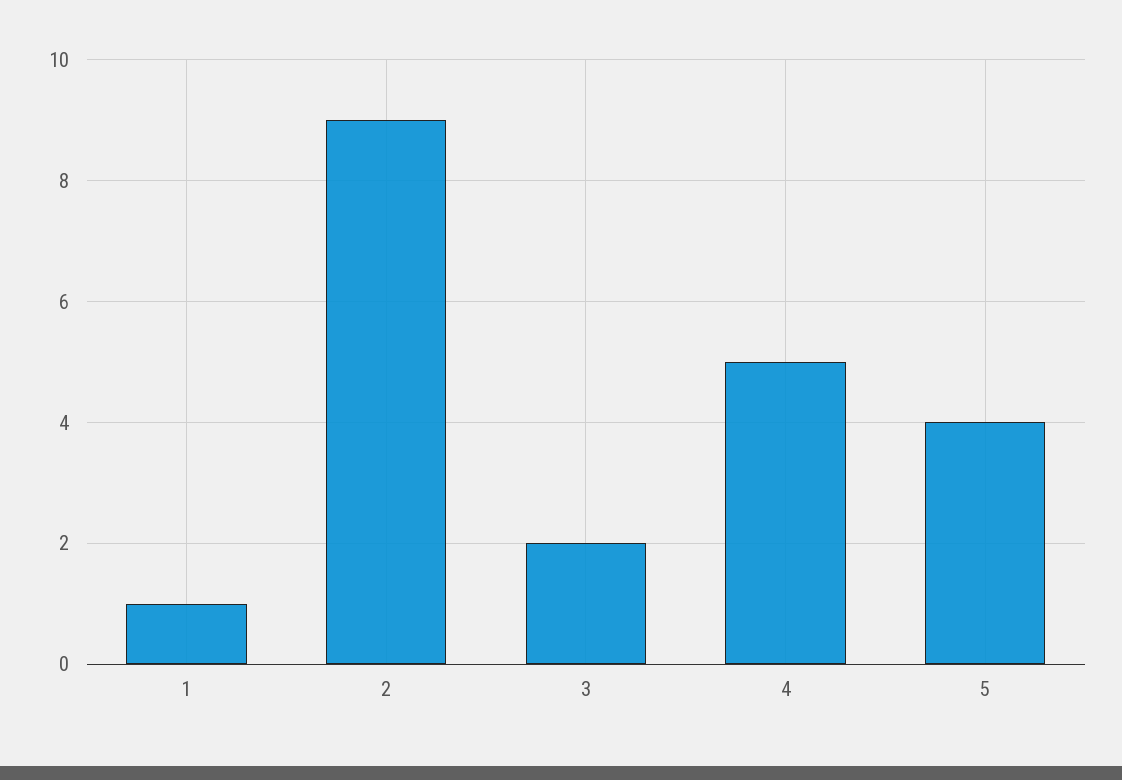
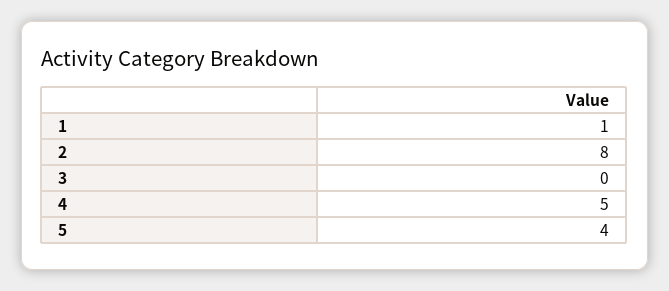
  {
    "1": 1,
-   "2": 9,
+   "2": 8,
-   "3": 2,
+   "3": 0,
    "4": 5,
    "5": 4
  }

